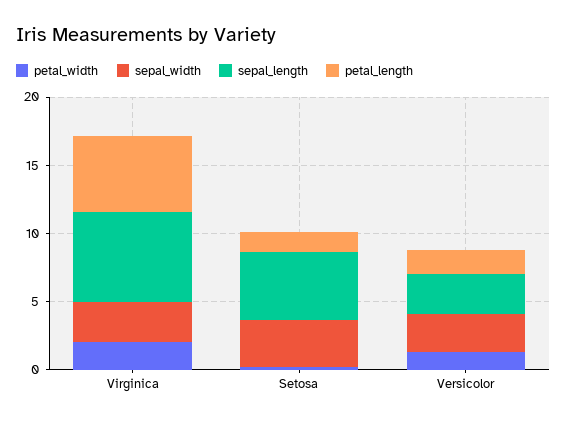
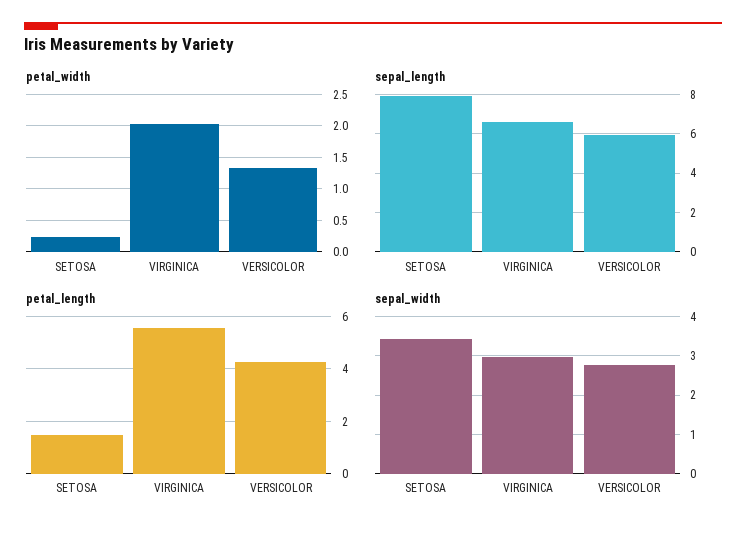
  {
    "petal_width": {
      "Virginica": 2,
      "Setosa": 0.2,
      "Versicolor": 1.3
    },
    "sepal_width": {
      "Virginica": 3,
      "Setosa": 3.4,
      "Versicolor": 2.8
    },
    "sepal_length": {
      "Virginica": 6.5,
-     "Setosa": 5,
+     "Setosa": 8,
-     "Versicolor": 3
+     "Versicolor": 6
    },
    "petal_length": {
      "Virginica": 5.5,
      "Setosa": 1.5,
-     "Versicolor": 2
+     "Versicolor": 4.25
    }
  }

